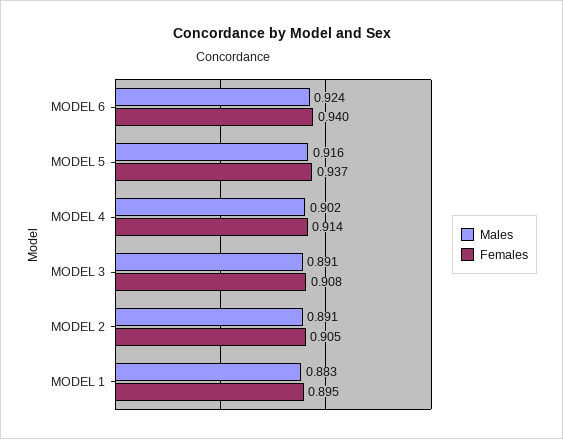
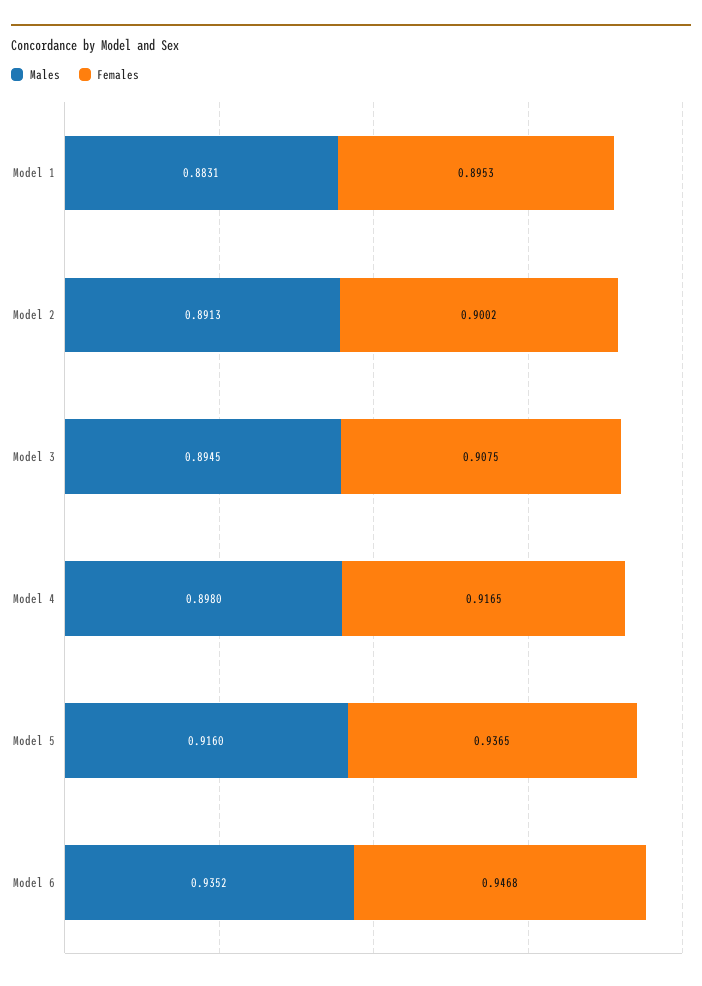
  {
    "Males": {
-     "MODEL 6": 0.924,
+     "MODEL 6": 0.9352,
      "MODEL 5": 0.916,
-     "MODEL 4": 0.902,
+     "MODEL 4": 0.898,
-     "MODEL 3": 0.891,
+     "MODEL 3": 0.8945,
      "MODEL 2": 0.8913,
      "MODEL 1": 0.8831
    },
    "Females": {
-     "MODEL 6": 0.94,
+     "MODEL 6": 0.9468,
      "MODEL 5": 0.9365,
-     "MODEL 4": 0.914,
+     "MODEL 4": 0.9165,
      "MODEL 3": 0.9075,
-     "MODEL 2": 0.905,
+     "MODEL 2": 0.9002,
      "MODEL 1": 0.8953
    }
  }

